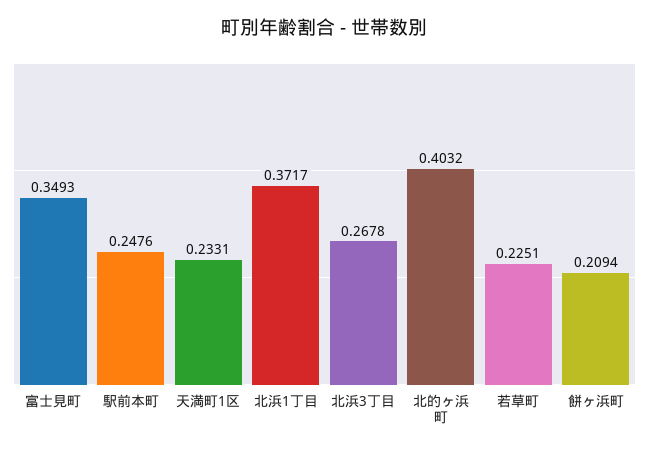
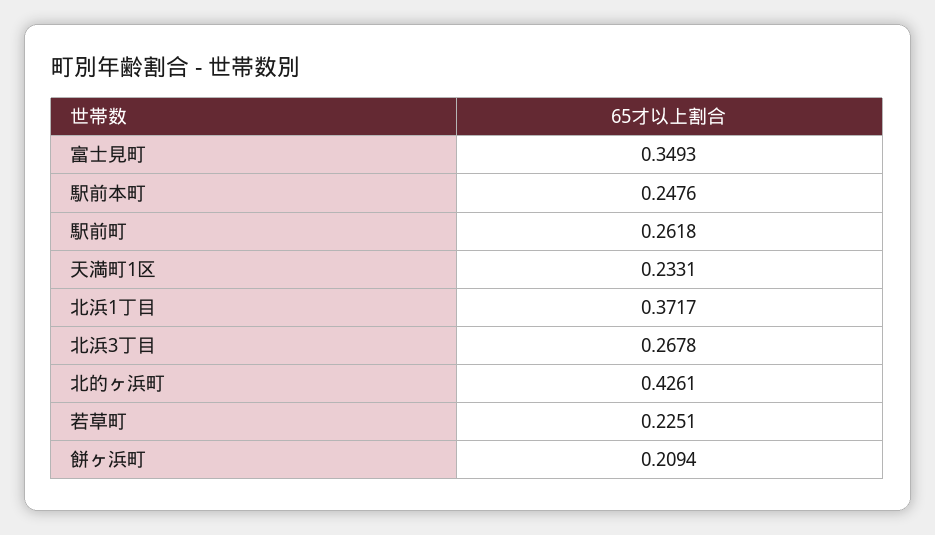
  {
    "富士見町": 0.3493,
    "駅前本町": 0.2476,
    "天満町1区": 0.2331,
    "北浜1丁目": 0.3717,
    "北浜3丁目": 0.2678,
-   "北的ヶ浜町": 0.4032,
+   "北的ヶ浜町": 0.4261,
    "若草町": 0.2251,
-   "餅ヶ浜町": 0.2094
+   "餅ヶ浜町": 0.2094,
+   "駅前町": 0.2618
  }

